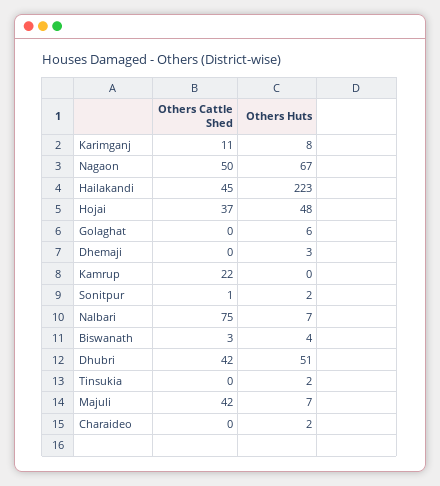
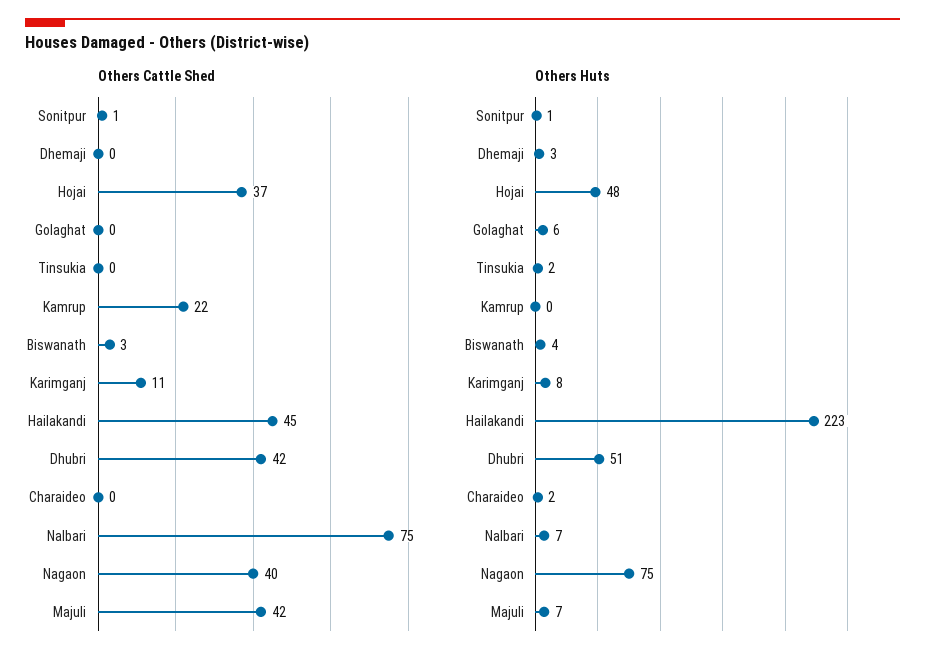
  {
    "Others Cattle Shed": {
      "Karimganj": 11,
-     "Nagaon": 50,
+     "Nagaon": 40,
      "Hailakandi": 45,
      "Hojai": 37,
      "Golaghat": 0,
      "Dhemaji": 0,
      "Kamrup": 22,
      "Sonitpur": 1,
      "Nalbari": 75,
      "Biswanath": 3,
      "Dhubri": 42,
      "Tinsukia": 0,
      "Majuli": 42,
      "Charaideo": 0
    },
    "Others Huts": {
      "Karimganj": 8,
-     "Nagaon": 67,
+     "Nagaon": 75,
      "Hailakandi": 223,
      "Hojai": 48,
      "Golaghat": 6,
      "Dhemaji": 3,
      "Kamrup": 0,
-     "Sonitpur": 2,
+     "Sonitpur": 1,
      "Nalbari": 7,
      "Biswanath": 4,
      "Dhubri": 51,
      "Tinsukia": 2,
      "Majuli": 7,
      "Charaideo": 2
    }
  }

